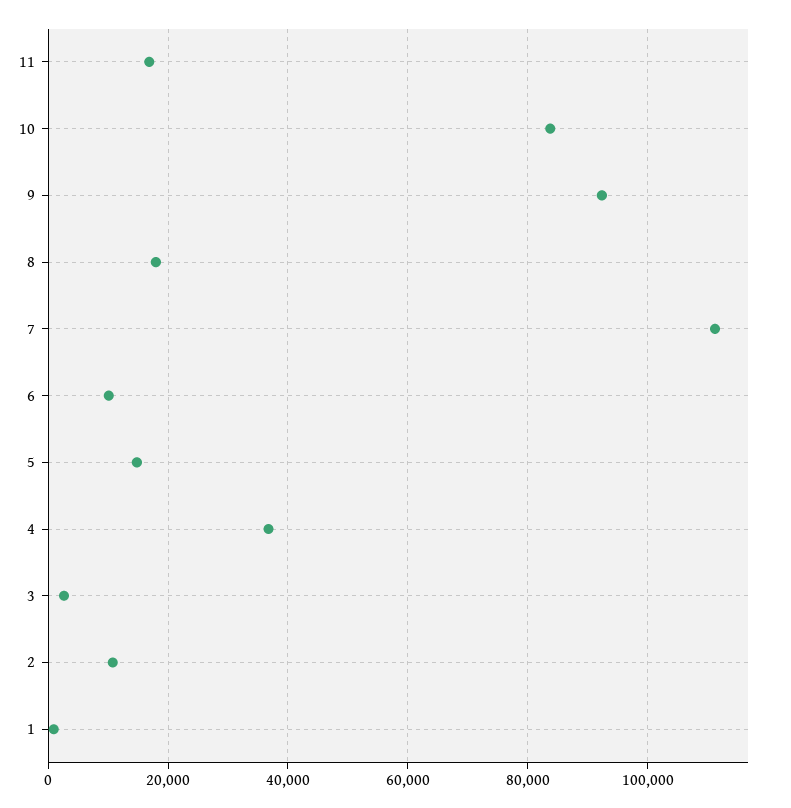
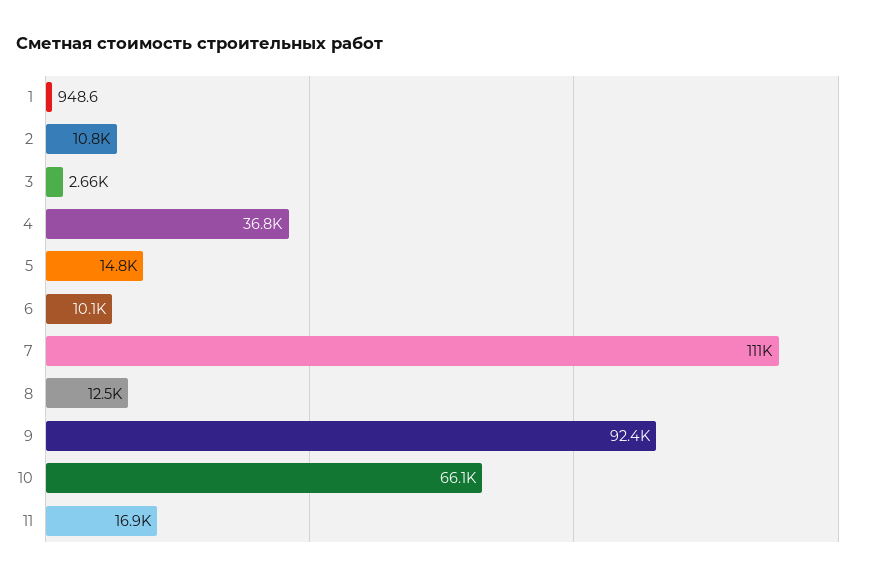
  {
    "11": 16900,
-   "10": 84000,
+   "10": 66100,
    "9": 92400,
-   "8": 18000,
+   "8": 12500,
    "7": 111000,
    "6": 10100,
    "5": 14800,
    "4": 36800,
    "3": 2660,
    "2": 10800,
    "1": 948.6
  }

